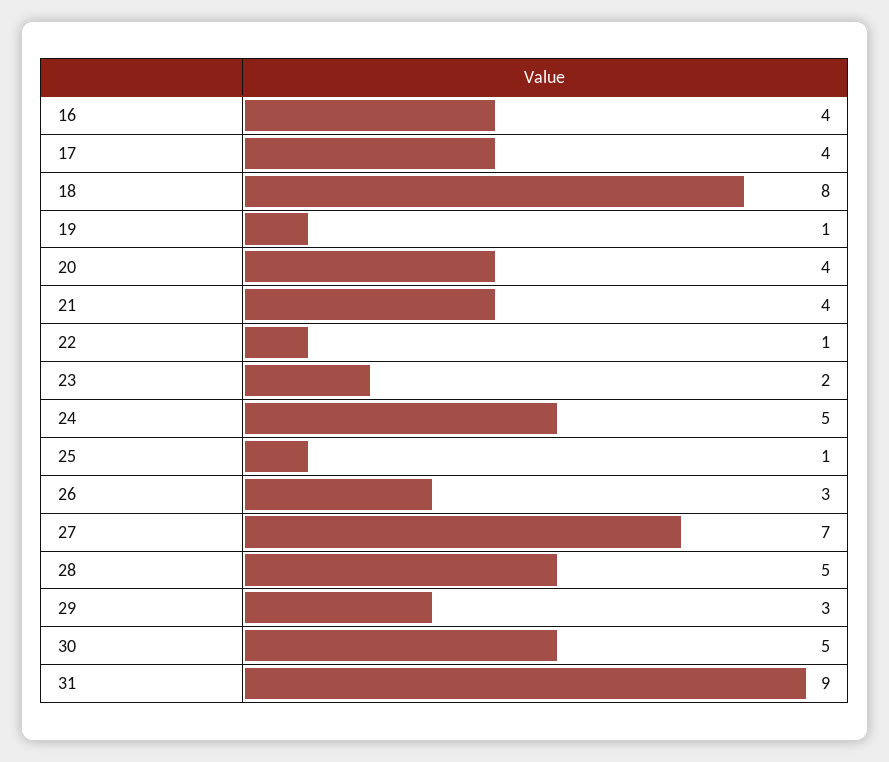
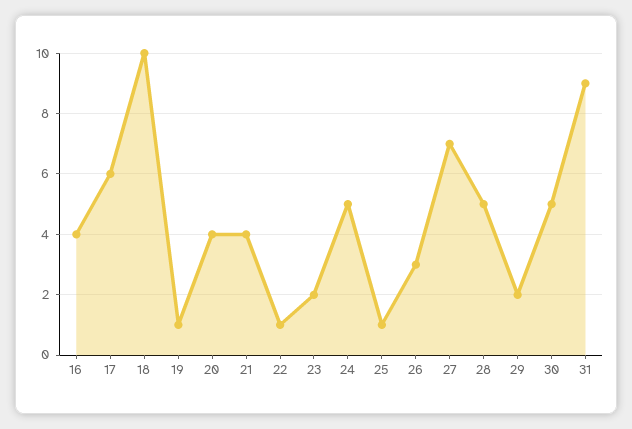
  {
    "16": 4,
-   "17": 4,
+   "17": 6,
-   "18": 8,
+   "18": 10,
    "19": 1,
    "20": 4,
    "21": 4,
    "22": 1,
    "23": 2,
    "24": 5,
    "25": 1,
    "26": 3,
    "27": 7,
    "28": 5,
-   "29": 3,
+   "29": 2,
    "30": 5,
    "31": 9
  }

